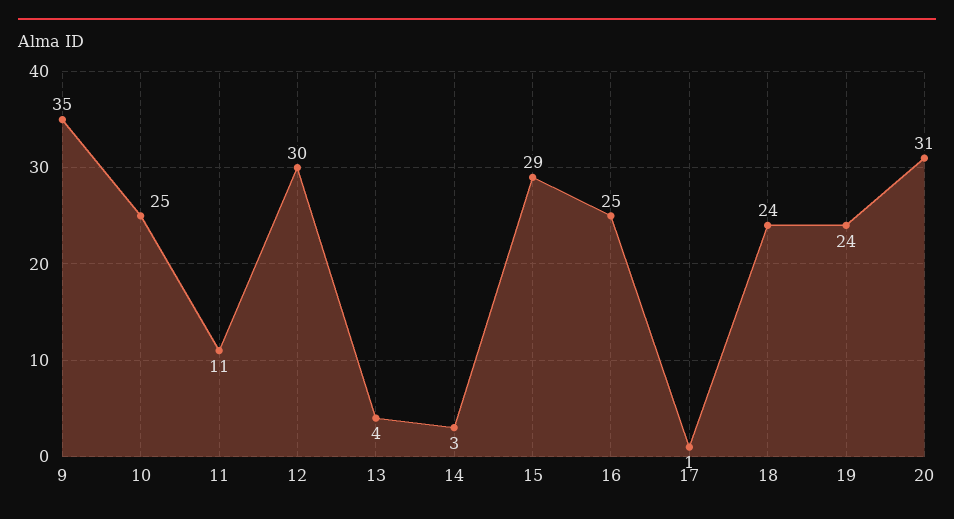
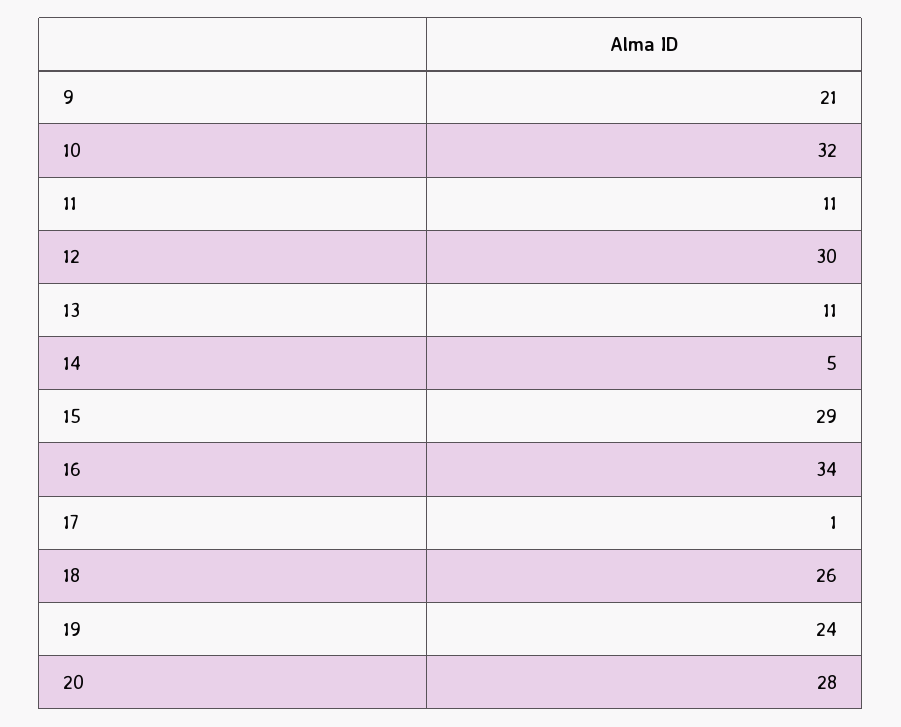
  {
-   "9": 35,
+   "9": 21,
-   "10": 25,
+   "10": 32,
    "11": 11,
    "12": 30,
-   "13": 4,
+   "13": 11,
-   "14": 3,
+   "14": 5,
    "15": 29,
-   "16": 25,
+   "16": 34,
    "17": 1,
-   "18": 24,
+   "18": 26,
    "19": 24,
-   "20": 31
+   "20": 28
  }

